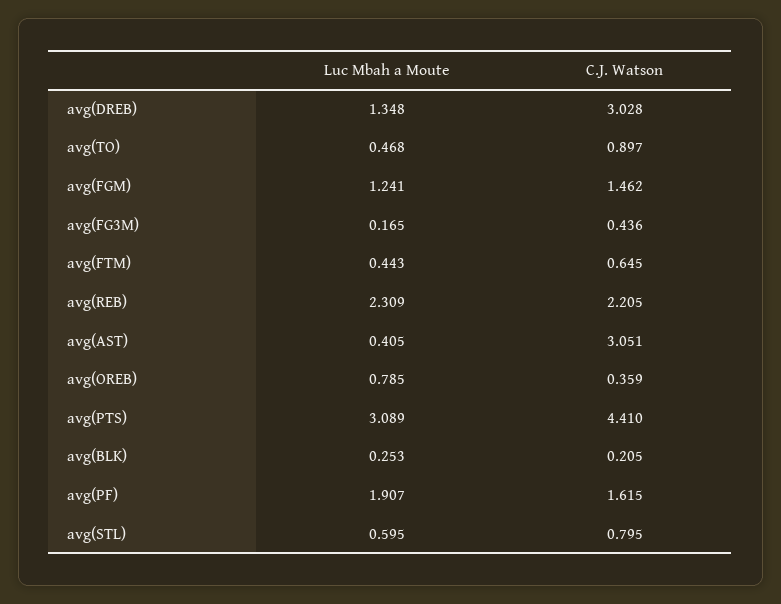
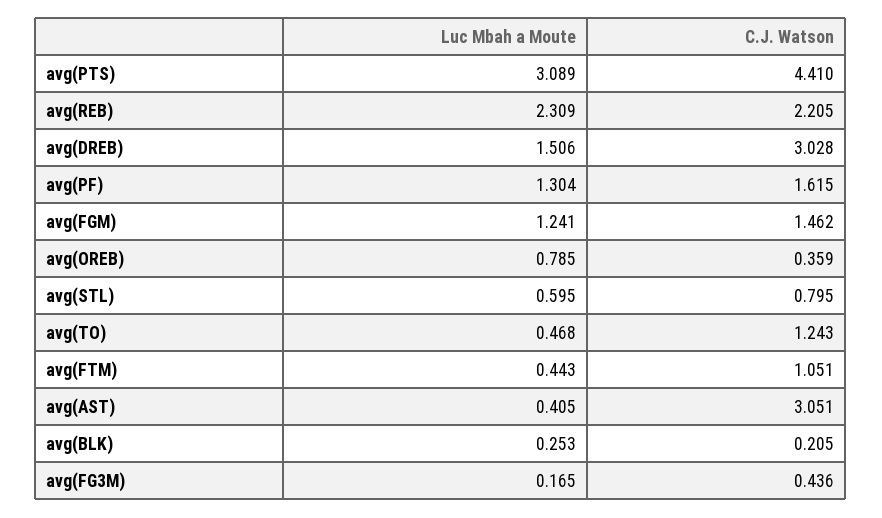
  {
    "Luc Mbah a Moute": {
-     "avg(DREB)": 1.348,
+     "avg(DREB)": 1.506,
      "avg(TO)": 0.468,
      "avg(FGM)": 1.241,
      "avg(FG3M)": 0.165,
      "avg(FTM)": 0.443,
      "avg(REB)": 2.309,
      "avg(AST)": 0.405,
      "avg(OREB)": 0.785,
      "avg(PTS)": 3.089,
      "avg(BLK)": 0.253,
-     "avg(PF)": 1.907,
+     "avg(PF)": 1.304,
      "avg(STL)": 0.595
    },
    "C.J. Watson": {
      "avg(DREB)": 3.028,
-     "avg(TO)": 0.897,
+     "avg(TO)": 1.243,
      "avg(FGM)": 1.462,
      "avg(FG3M)": 0.436,
-     "avg(FTM)": 0.645,
+     "avg(FTM)": 1.051,
      "avg(REB)": 2.205,
      "avg(AST)": 3.051,
      "avg(OREB)": 0.359,
      "avg(PTS)": 4.41,
      "avg(BLK)": 0.205,
      "avg(PF)": 1.615,
      "avg(STL)": 0.795
    }
  }

